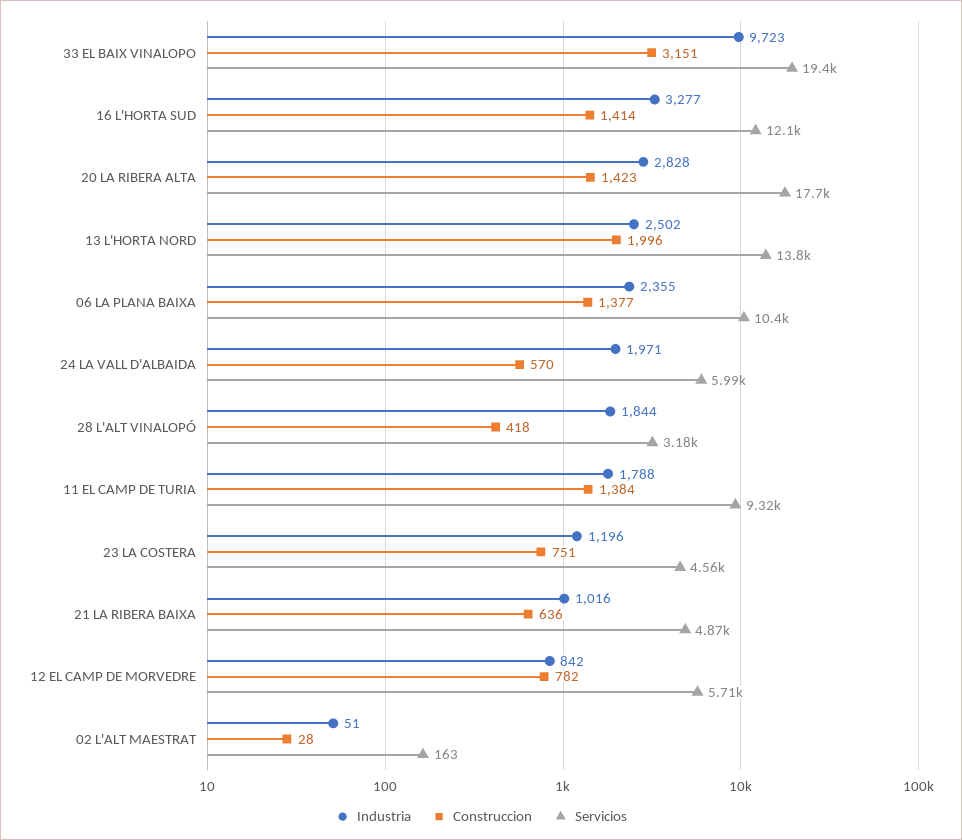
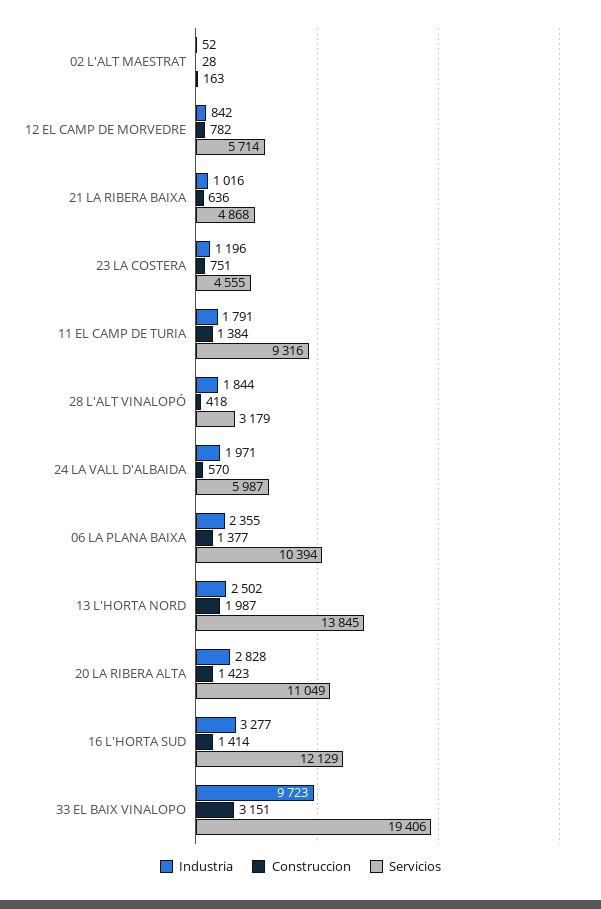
  {
    "Industria": {
      "33 EL BAIX VINALOPO": 9723,
      "16 L'HORTA SUD": 3277,
      "20 LA RIBERA ALTA": 2828,
      "13 L'HORTA NORD": 2502,
      "06 LA PLANA BAIXA": 2355,
      "24 LA VALL D'ALBAIDA": 1971,
      "28 L'ALT VINALOPÓ": 1844,
-     "11 EL CAMP DE TURIA": 1788,
+     "11 EL CAMP DE TURIA": 1791,
      "23 LA COSTERA": 1196,
      "21 LA RIBERA BAIXA": 1016,
      "12 EL CAMP DE MORVEDRE": 842,
-     "02 L'ALT MAESTRAT": 51
+     "02 L'ALT MAESTRAT": 52
    },
    "Construccion": {
      "33 EL BAIX VINALOPO": 3151,
      "16 L'HORTA SUD": 1414,
      "20 LA RIBERA ALTA": 1423,
-     "13 L'HORTA NORD": 1996,
+     "13 L'HORTA NORD": 1987,
      "06 LA PLANA BAIXA": 1377,
      "24 LA VALL D'ALBAIDA": 570,
      "28 L'ALT VINALOPÓ": 418,
      "11 EL CAMP DE TURIA": 1384,
      "23 LA COSTERA": 751,
      "21 LA RIBERA BAIXA": 636,
      "12 EL CAMP DE MORVEDRE": 782,
      "02 L'ALT MAESTRAT": 28
    },
    "Servicios": {
      "33 EL BAIX VINALOPO": 19406,
      "16 L'HORTA SUD": 12129,
-     "20 LA RIBERA ALTA": 17700,
+     "20 LA RIBERA ALTA": 11049,
      "13 L'HORTA NORD": 13845,
      "06 LA PLANA BAIXA": 10394,
      "24 LA VALL D'ALBAIDA": 5987,
      "28 L'ALT VINALOPÓ": 3179,
      "11 EL CAMP DE TURIA": 9316,
      "23 LA COSTERA": 4555,
      "21 LA RIBERA BAIXA": 4868,
      "12 EL CAMP DE MORVEDRE": 5714,
      "02 L'ALT MAESTRAT": 163
    }
  }

